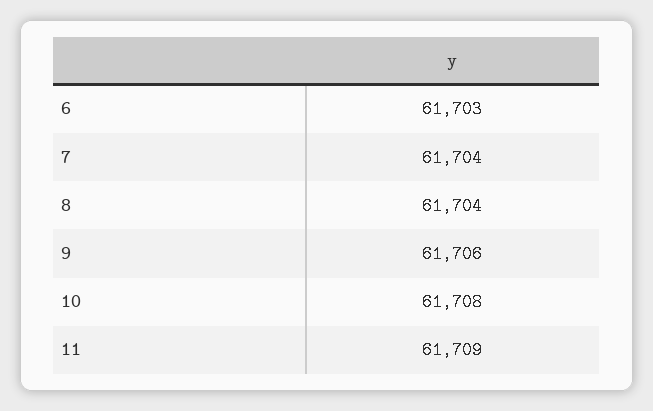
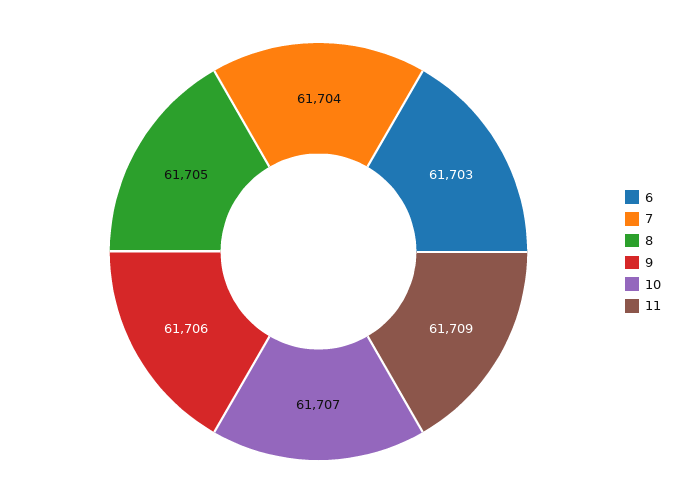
  {
    "6": 61703,
    "7": 61704,
-   "8": 61704,
+   "8": 61705,
    "9": 61706,
-   "10": 61708,
+   "10": 61707,
    "11": 61709
  }

